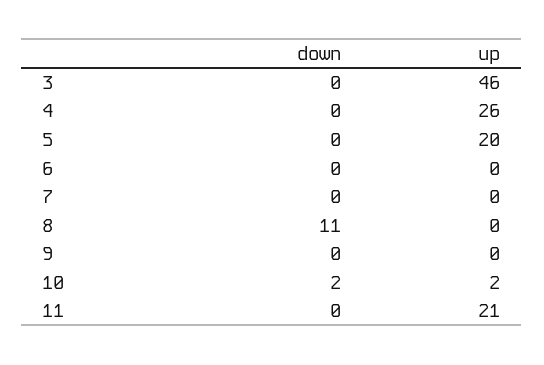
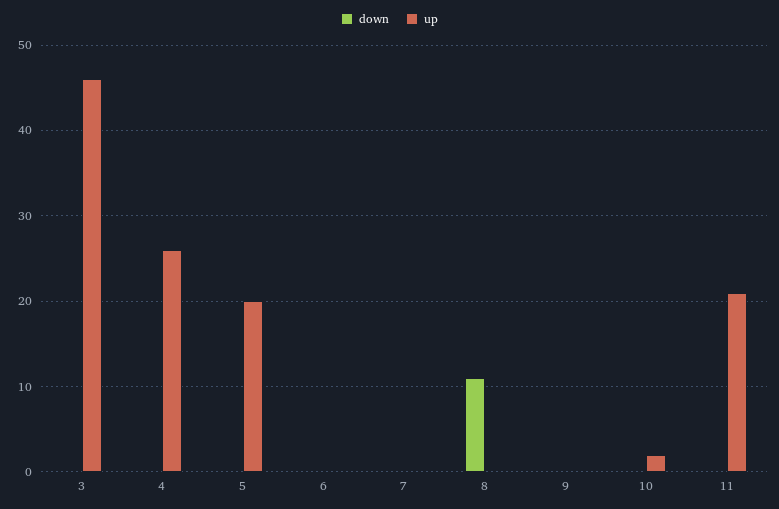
  {
    "down": {
      "3": 0,
      "4": 0,
      "5": 0,
      "6": 0,
      "7": 0,
      "8": 11,
      "9": 0,
-     "10": 2,
+     "10": 0,
      "11": 0
    },
    "up": {
      "3": 46,
      "4": 26,
      "5": 20,
      "6": 0,
      "7": 0,
      "8": 0,
      "9": 0,
      "10": 2,
      "11": 21
    }
  }

